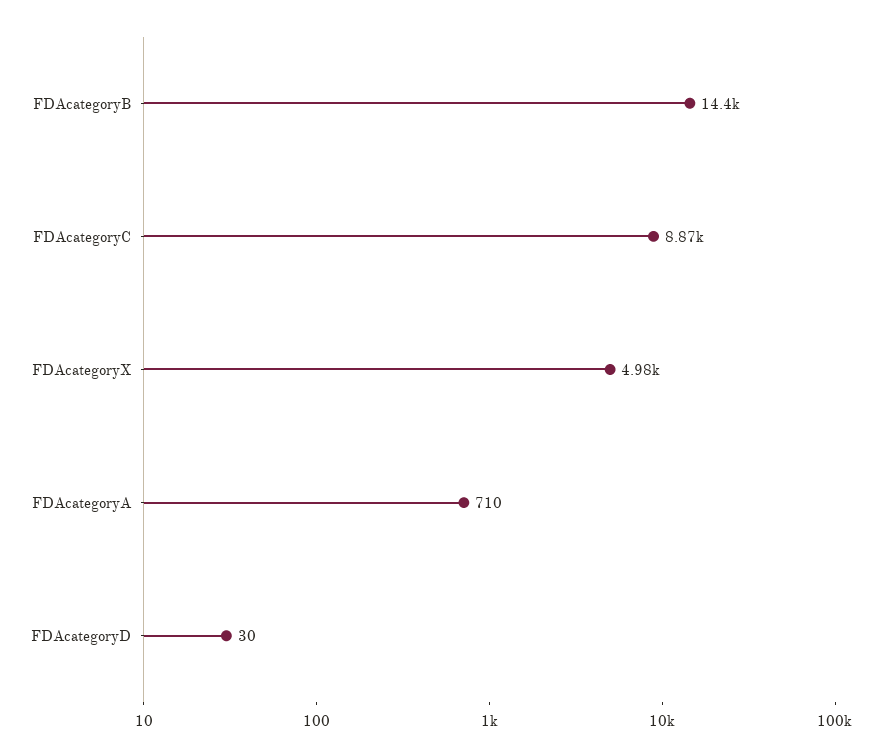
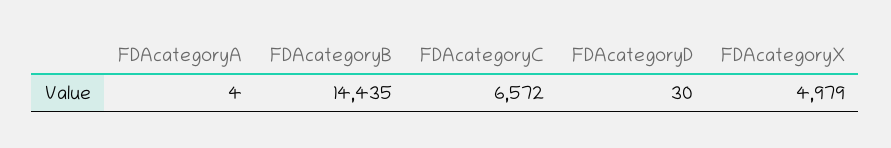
  {
    "FDAcategoryB": 14435,
-   "FDAcategoryC": 8870,
+   "FDAcategoryC": 6572,
    "FDAcategoryX": 4979,
-   "FDAcategoryA": 710,
+   "FDAcategoryA": 4,
    "FDAcategoryD": 30
  }

